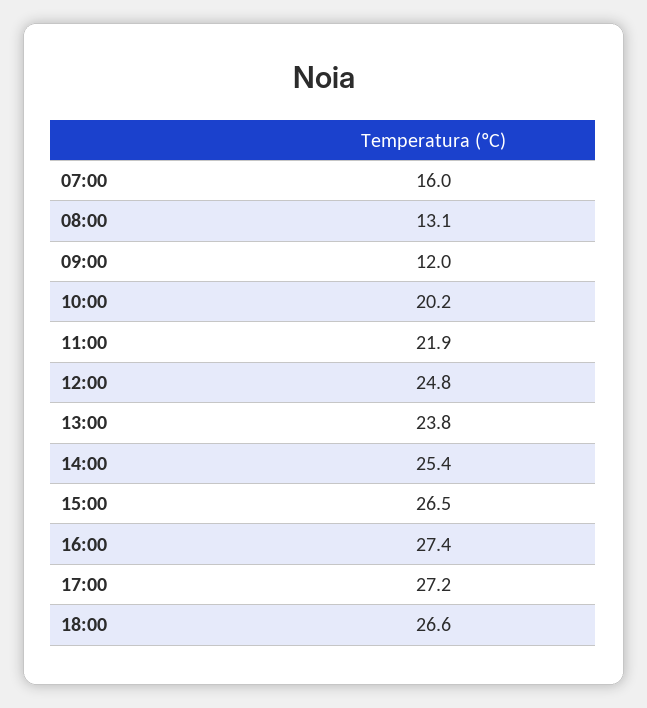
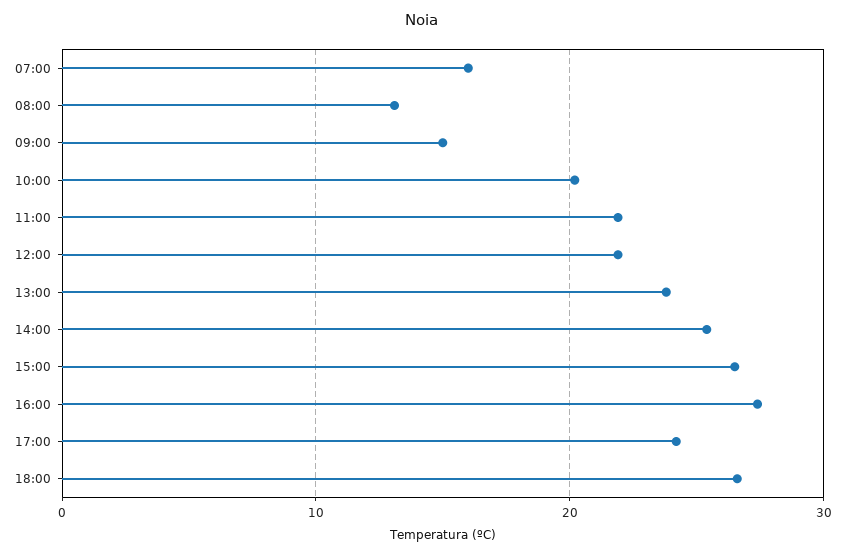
  {
    "07:00": 16,
    "08:00": 13.1,
-   "09:00": 12,
+   "09:00": 15,
    "10:00": 20.2,
    "11:00": 21.9,
-   "12:00": 24.8,
+   "12:00": 22,
    "13:00": 23.8,
    "14:00": 25.4,
    "15:00": 26.5,
    "16:00": 27.4,
-   "17:00": 27.2,
+   "17:00": 24,
    "18:00": 26.6
  }

